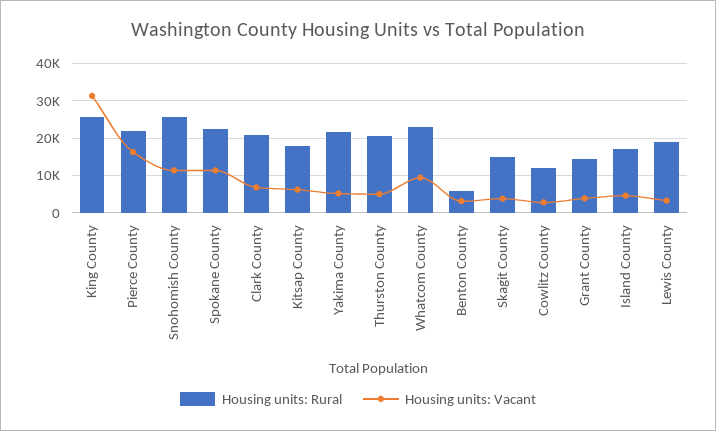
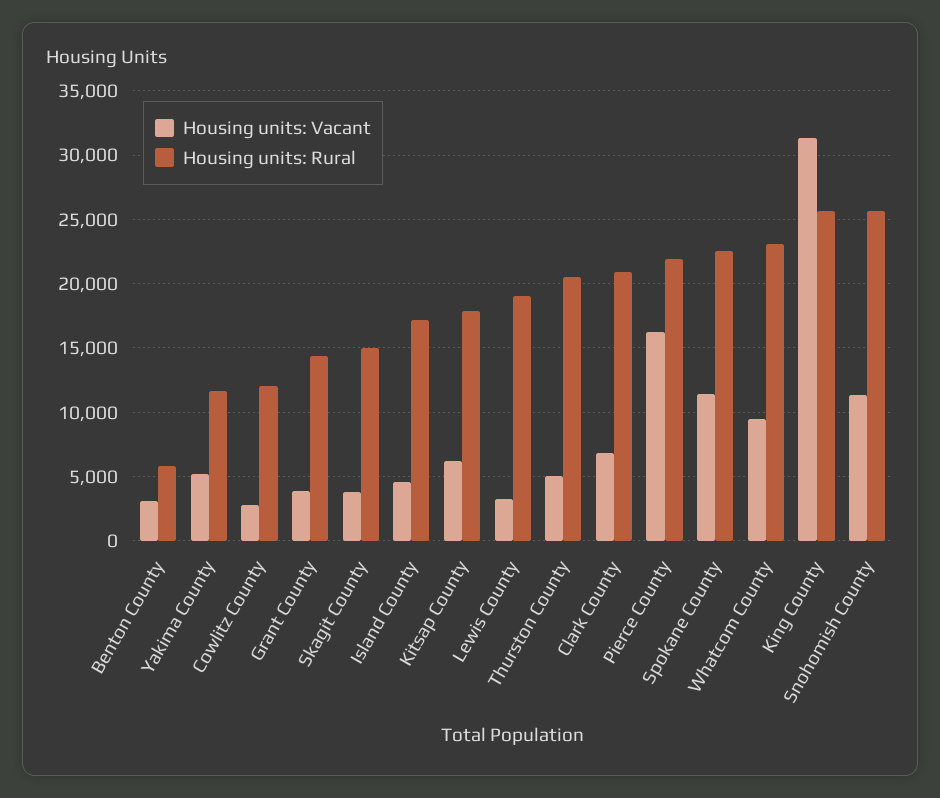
  {
    "Housing units: Rural": {
      "King County": 25500,
      "Pierce County": 22000,
      "Snohomish County": 25500,
      "Spokane County": 22500,
      "Clark County": 21000,
      "Kitsap County": 18000,
-     "Yakima County": 22000,
+     "Yakima County": 11500,
      "Thurston County": 20500,
      "Whatcom County": 23000,
      "Benton County": 6000,
      "Skagit County": 15000,
      "Cowlitz County": 12000,
      "Grant County": 14500,
      "Island County": 17000,
      "Lewis County": 19000
    },
    "Housing units: Vacant": {
      "King County": 31500,
      "Pierce County": 16500,
      "Snohomish County": 11500,
      "Spokane County": 11500,
      "Clark County": 7000,
      "Kitsap County": 6000,
      "Yakima County": 5000,
      "Thurston County": 5000,
      "Whatcom County": 9500,
      "Benton County": 3000,
      "Skagit County": 4000,
      "Cowlitz County": 3000,
      "Grant County": 4000,
      "Island County": 4500,
      "Lewis County": 3500
    }
  }

